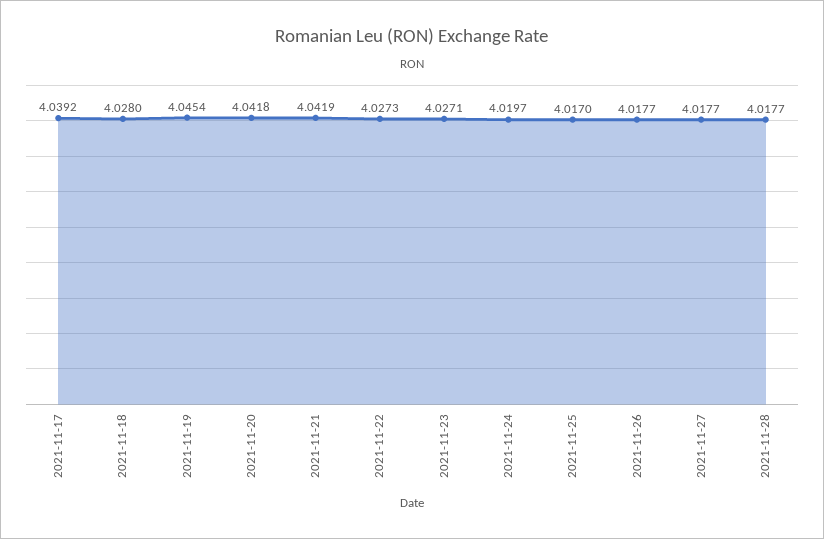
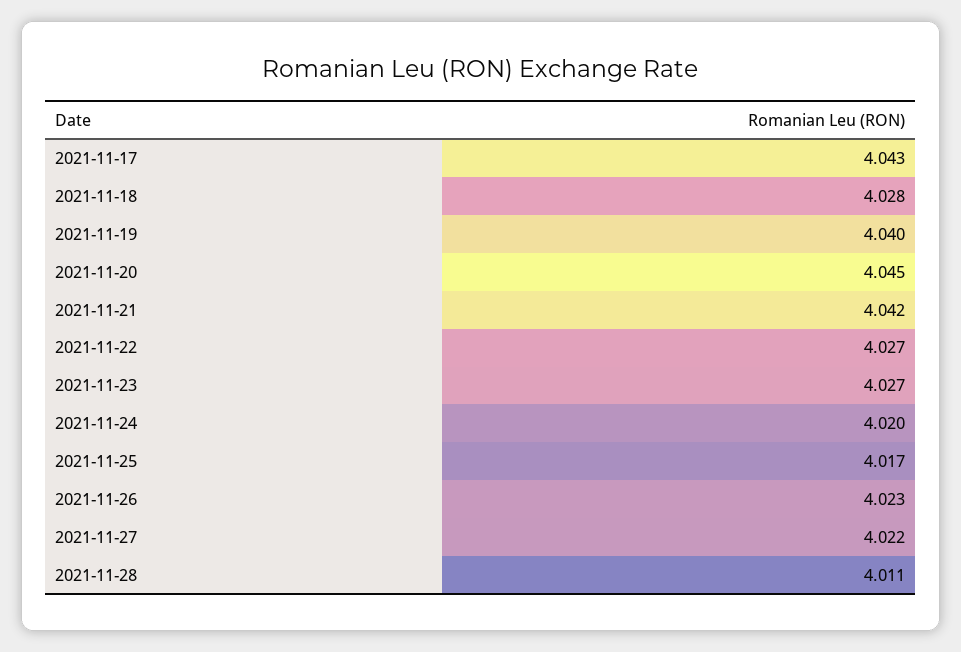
  {
-   "2021-11-17": 4.0392,
+   "2021-11-17": 4.043,
    "2021-11-18": 4.028,
-   "2021-11-19": 4.0454,
+   "2021-11-19": 4.04,
-   "2021-11-20": 4.0418,
+   "2021-11-20": 4.045,
    "2021-11-21": 4.0419,
    "2021-11-22": 4.0273,
    "2021-11-23": 4.0271,
    "2021-11-24": 4.0197,
    "2021-11-25": 4.017,
-   "2021-11-26": 4.0177,
+   "2021-11-26": 4.023,
-   "2021-11-27": 4.0177,
+   "2021-11-27": 4.022,
-   "2021-11-28": 4.0177
+   "2021-11-28": 4.011
  }

